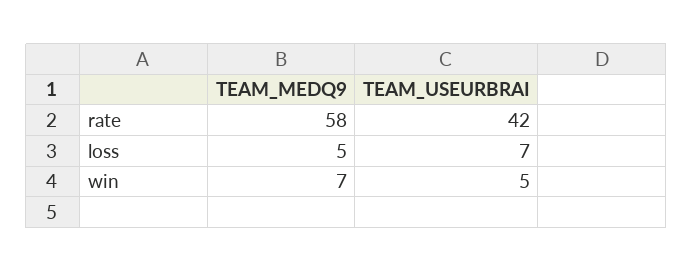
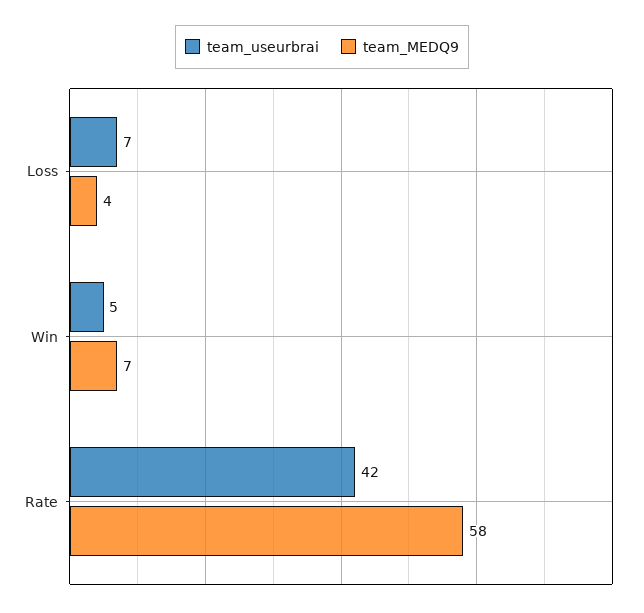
  {
    "TEAM_MEDQ9": {
      "rate": 58,
-     "loss": 5,
+     "loss": 4,
      "win": 7
    },
    "TEAM_USEURBRAI": {
      "rate": 42,
      "loss": 7,
      "win": 5
    }
  }

